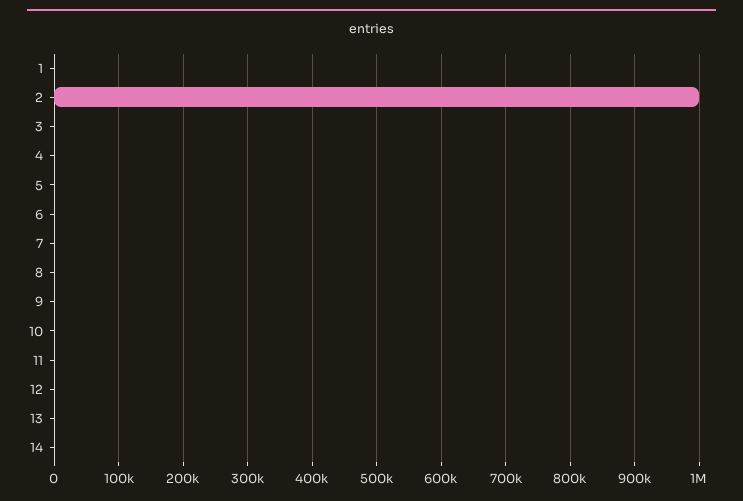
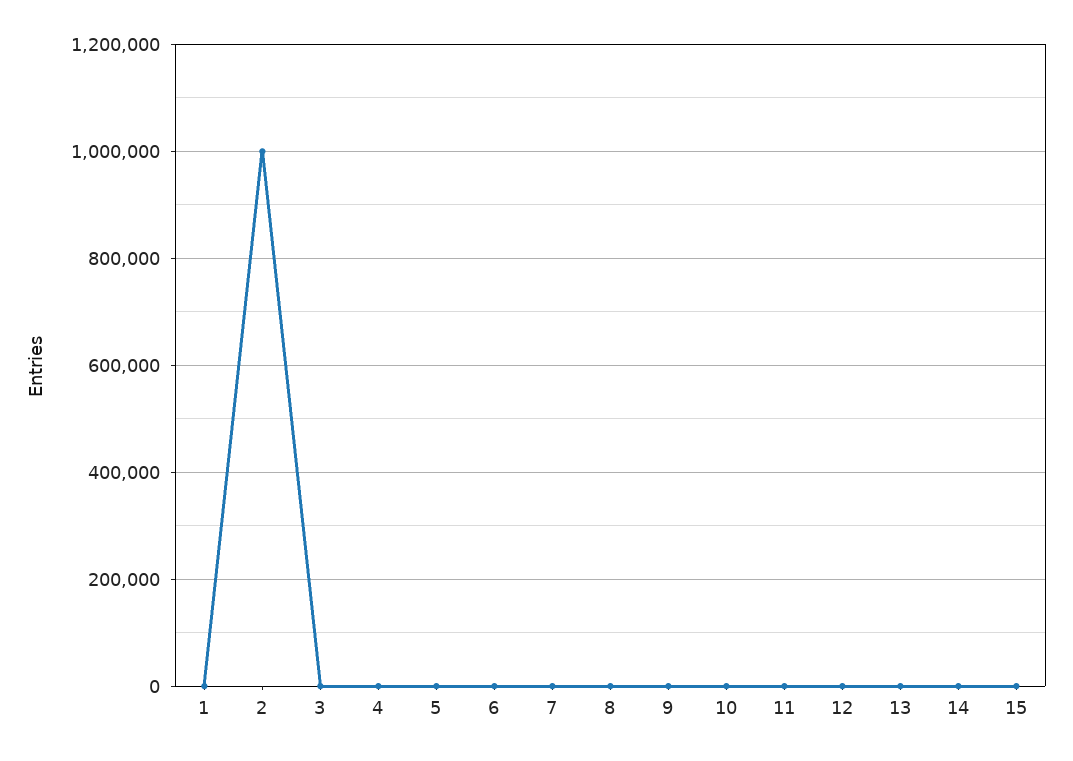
  {
    "1": 0,
    "2": 1000000,
    "3": 0,
    "4": 0,
    "5": 0,
    "6": 0,
    "7": 0,
    "8": 0,
    "9": 0,
    "10": 0,
    "11": 0,
    "12": 0,
    "13": 0,
-   "14": 0
+   "14": 0,
+   "15": 0
  }

